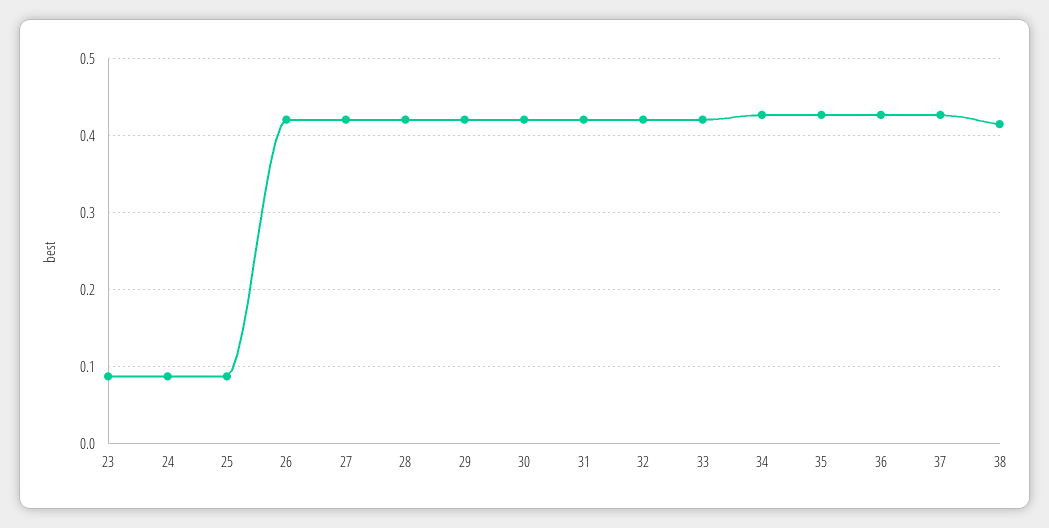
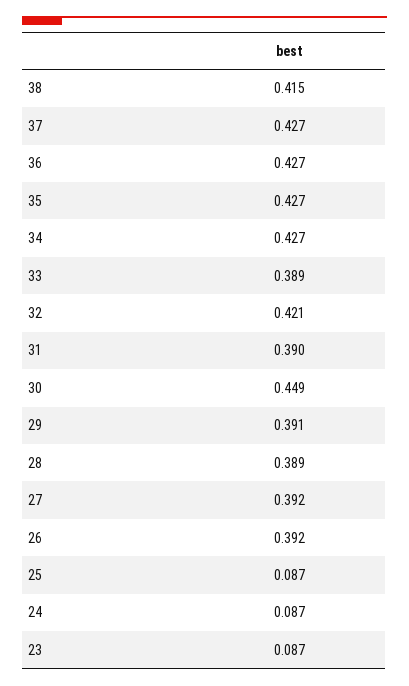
  {
    "23": 0.087,
    "24": 0.087,
    "25": 0.087,
-   "26": 0.42,
+   "26": 0.392,
-   "27": 0.42,
+   "27": 0.392,
-   "28": 0.42,
+   "28": 0.389,
-   "29": 0.42,
+   "29": 0.391,
-   "30": 0.42,
+   "30": 0.449,
-   "31": 0.42,
+   "31": 0.39,
    "32": 0.421,
-   "33": 0.42,
+   "33": 0.389,
    "34": 0.427,
    "35": 0.427,
    "36": 0.427,
    "37": 0.427,
    "38": 0.415
  }

